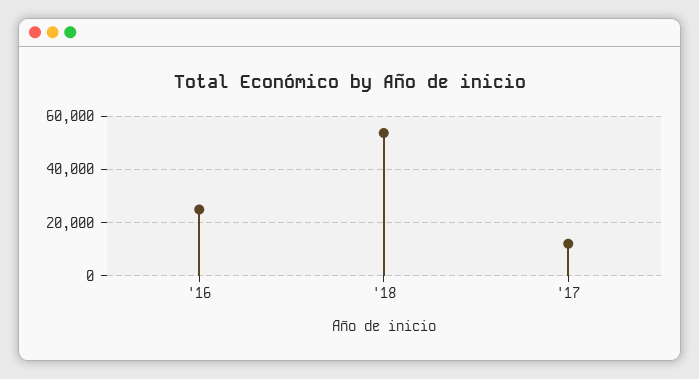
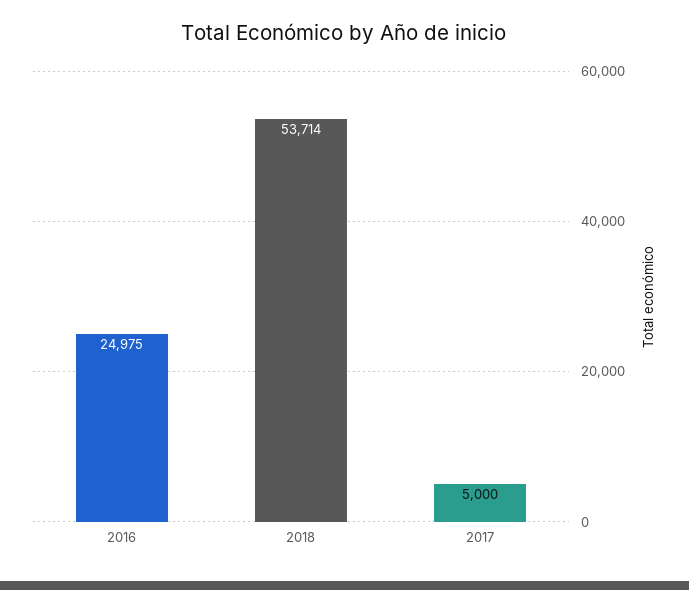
  {
    "'16": 24975,
    "'18": 53714,
-   "'17": 12500
+   "'17": 5000
  }

